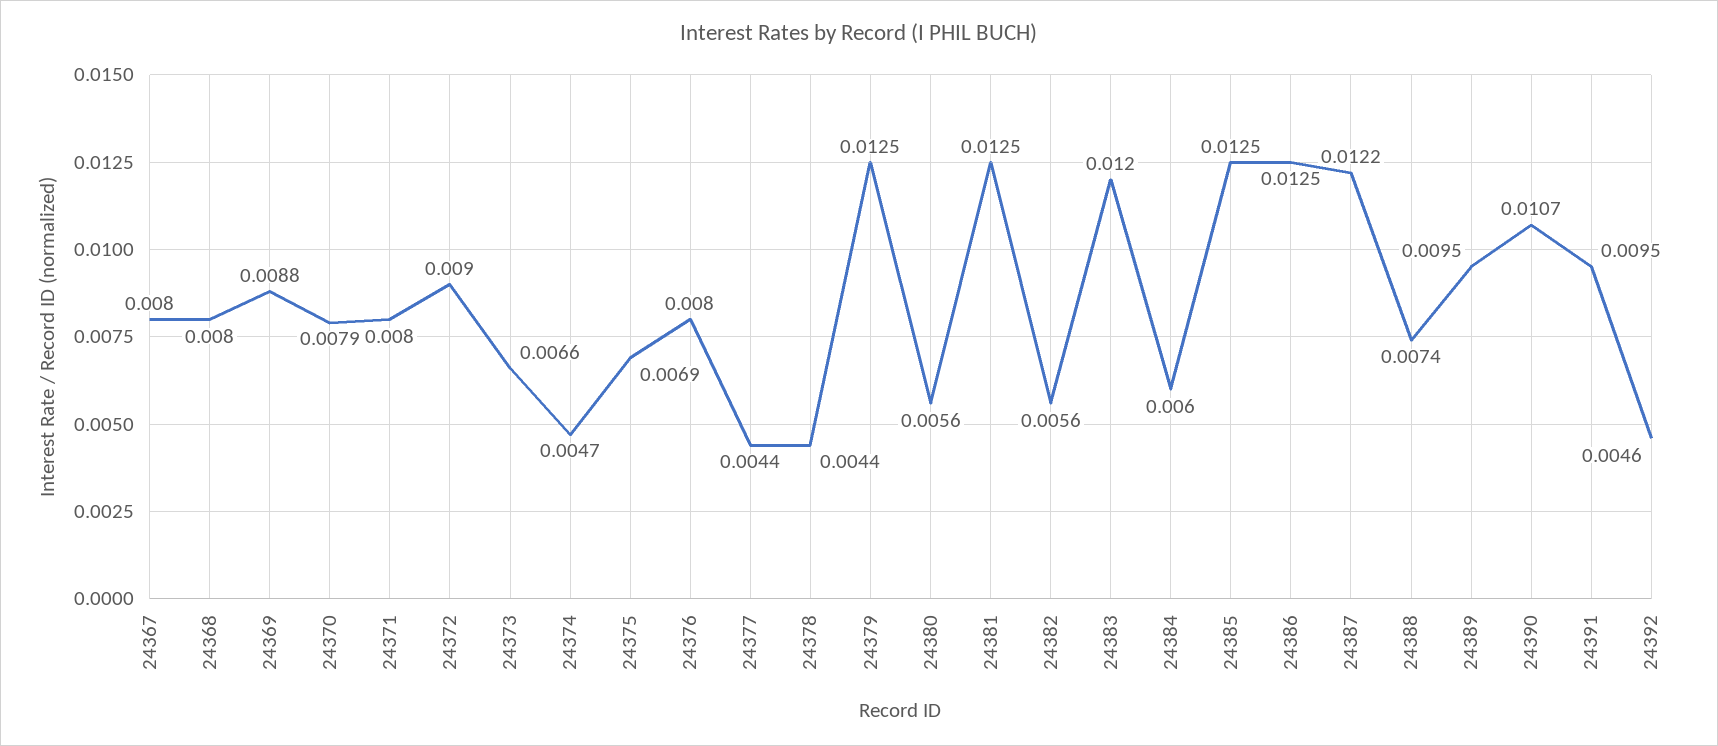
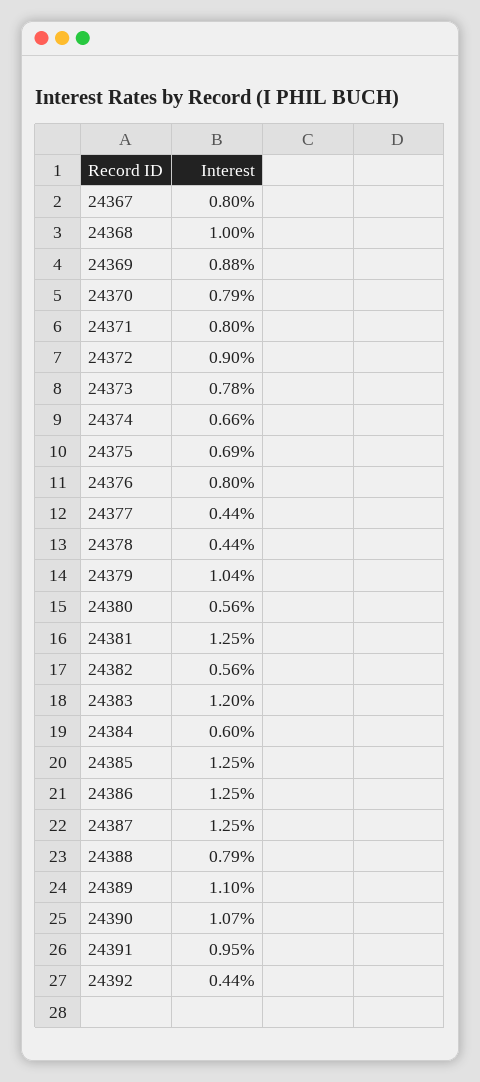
  {
    "24367": 0.008,
-   "24368": 0.008,
+   "24368": 0.01,
    "24369": 0.0088,
    "24370": 0.0079,
    "24371": 0.008,
    "24372": 0.009,
-   "24373": 0.0066,
+   "24373": 0.0078,
-   "24374": 0.0047,
+   "24374": 0.0066,
    "24375": 0.0069,
    "24376": 0.008,
    "24377": 0.0044,
    "24378": 0.0044,
-   "24379": 0.0125,
+   "24379": 0.0104,
    "24380": 0.0056,
    "24381": 0.0125,
    "24382": 0.0056,
    "24383": 0.012,
    "24384": 0.006,
    "24385": 0.0125,
    "24386": 0.0125,
-   "24387": 0.0122,
+   "24387": 0.0125,
-   "24388": 0.0074,
+   "24388": 0.0079,
-   "24389": 0.0095,
+   "24389": 0.011,
    "24390": 0.0107,
    "24391": 0.0095,
-   "24392": 0.0046
+   "24392": 0.0044
  }

